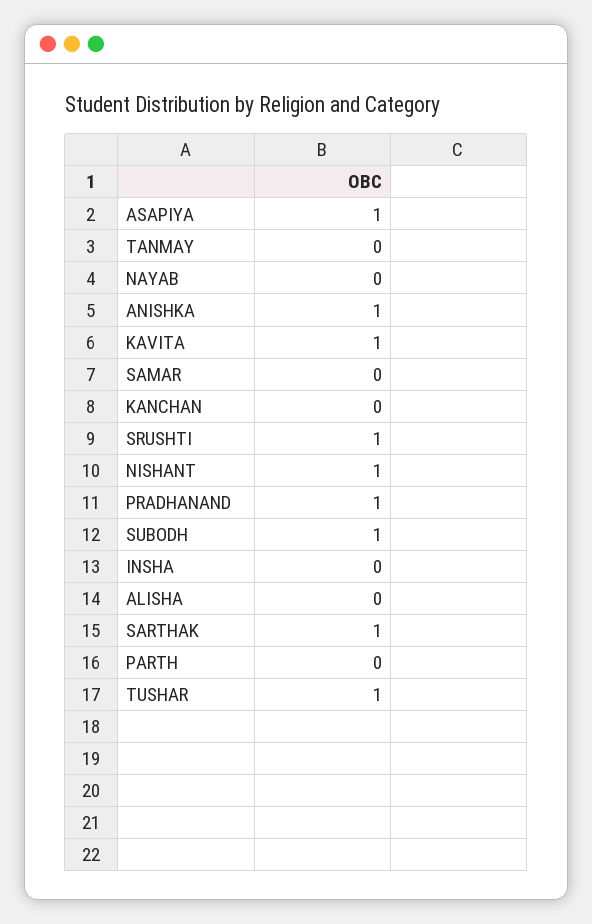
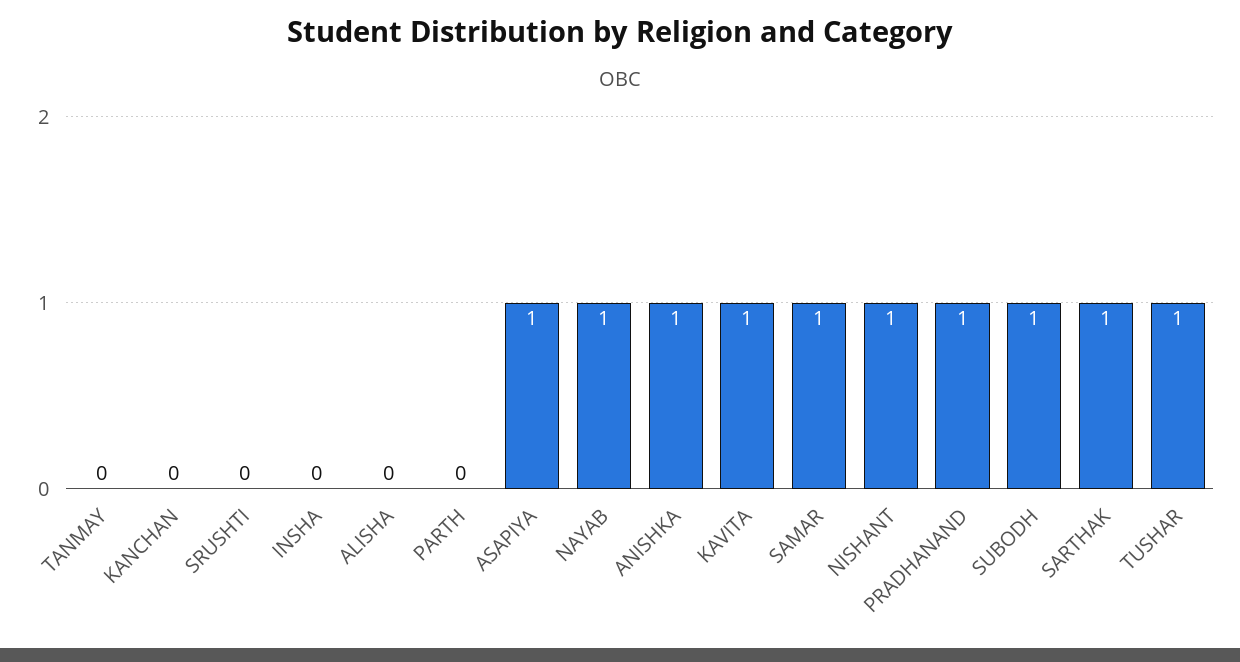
  {
    "ASAPIYA": 1,
    "TANMAY": 0,
-   "NAYAB": 0,
+   "NAYAB": 1,
    "ANISHKA": 1,
    "KAVITA": 1,
-   "SAMAR": 0,
+   "SAMAR": 1,
    "KANCHAN": 0,
-   "SRUSHTI": 1,
+   "SRUSHTI": 0,
    "NISHANT": 1,
    "PRADHANAND": 1,
    "SUBODH": 1,
    "INSHA": 0,
    "ALISHA": 0,
    "SARTHAK": 1,
    "PARTH": 0,
    "TUSHAR": 1
  }

